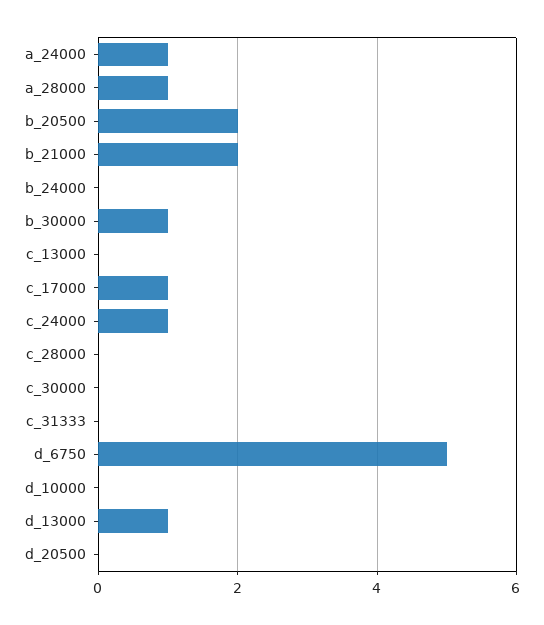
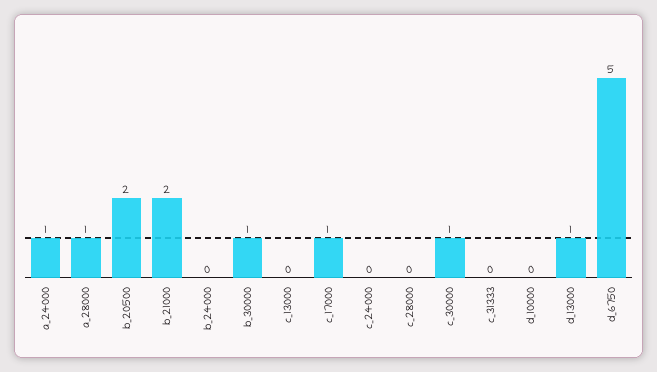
  {
    "a_24000": 1,
    "a_28000": 1,
    "b_20500": 2,
    "b_21000": 2,
    "b_24000": 0,
    "b_30000": 1,
    "c_13000": 0,
    "c_17000": 1,
-   "c_24000": 1,
+   "c_24000": 0,
    "c_28000": 0,
-   "c_30000": 0,
+   "c_30000": 1,
    "c_31333": 0,
    "d_6750": 5,
    "d_10000": 0,
-   "d_13000": 1,
+   "d_13000": 1
-   "d_20500": 0
  }

